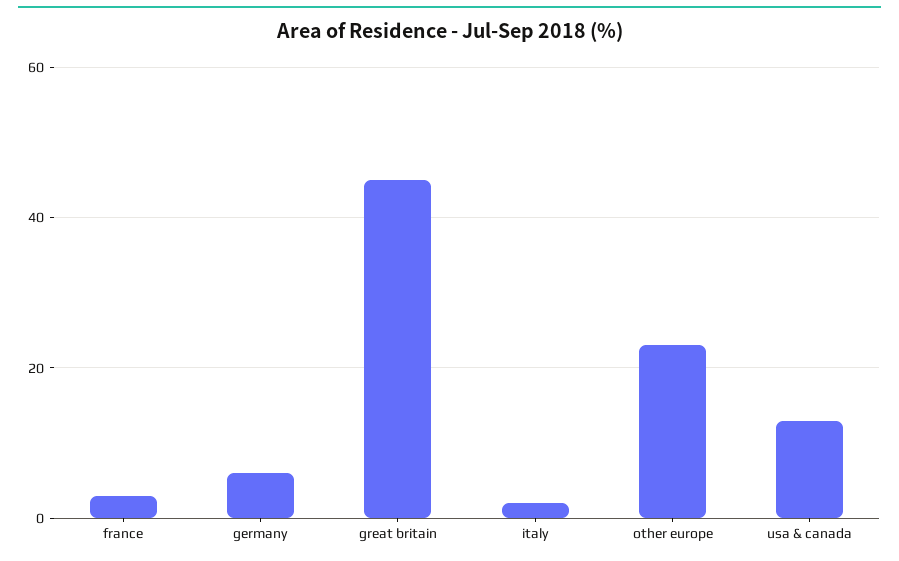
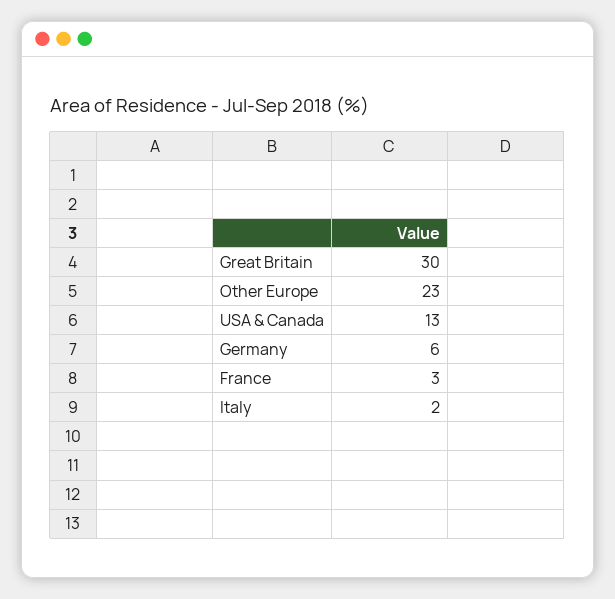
  {
    "france": 3,
    "germany": 6,
-   "great britain": 45,
+   "great britain": 30,
    "italy": 2,
    "other europe": 23,
    "usa & canada": 13
  }

